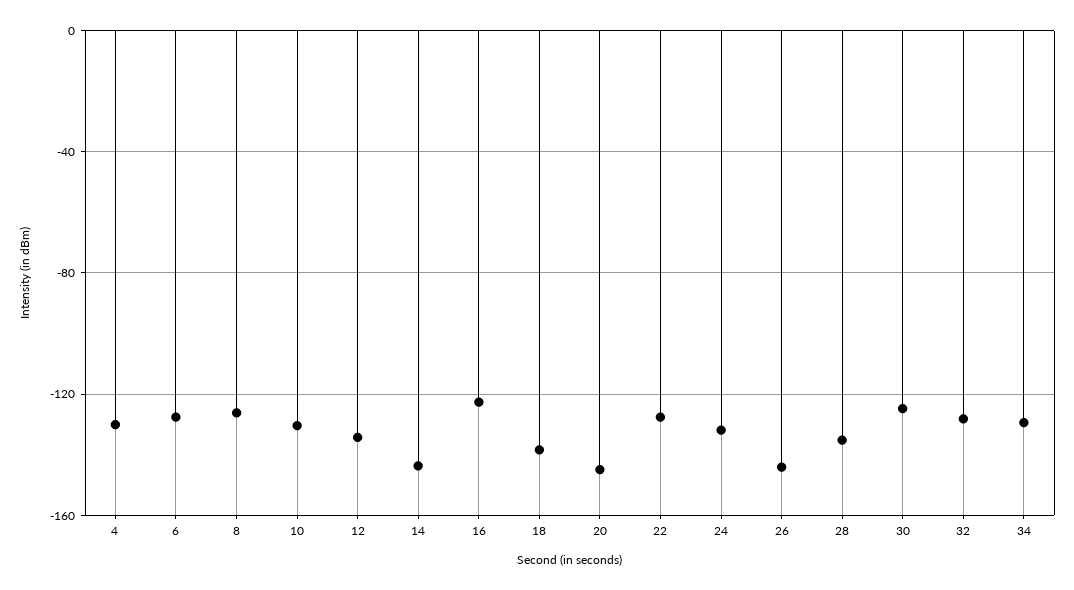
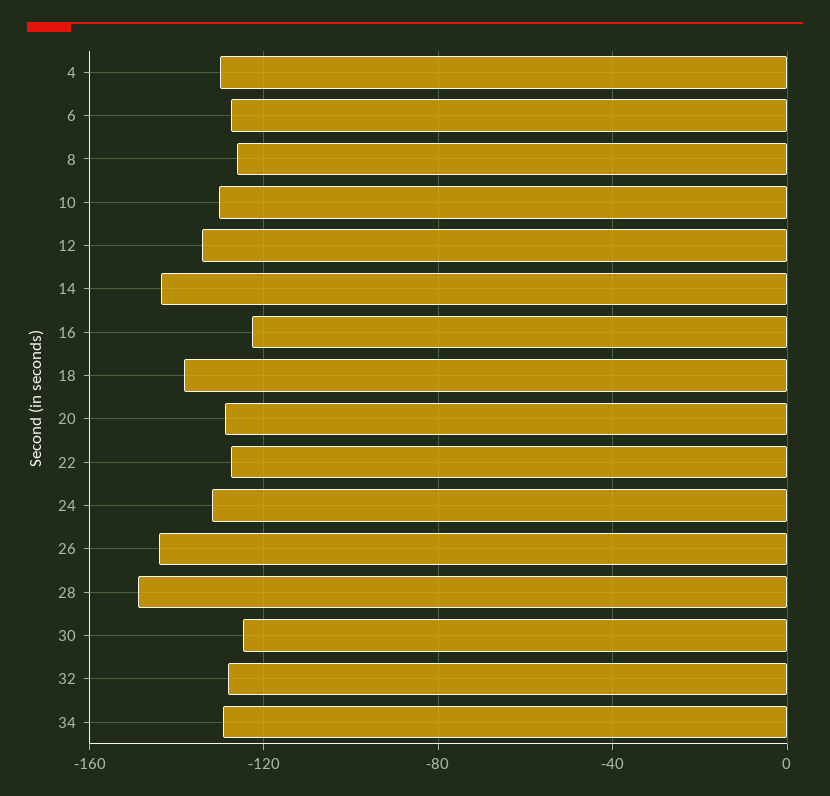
  {
    "4": -130,
    "6": -130,
    "8": -125,
    "10": -130,
    "12": -135,
    "14": -145,
    "16": -125,
    "18": -140,
-   "20": -145,
+   "20": -130,
    "22": -130,
    "24": -130,
    "26": -145,
-   "28": -135,
+   "28": -150,
    "30": -125,
    "32": -130,
    "34": -130
  }

